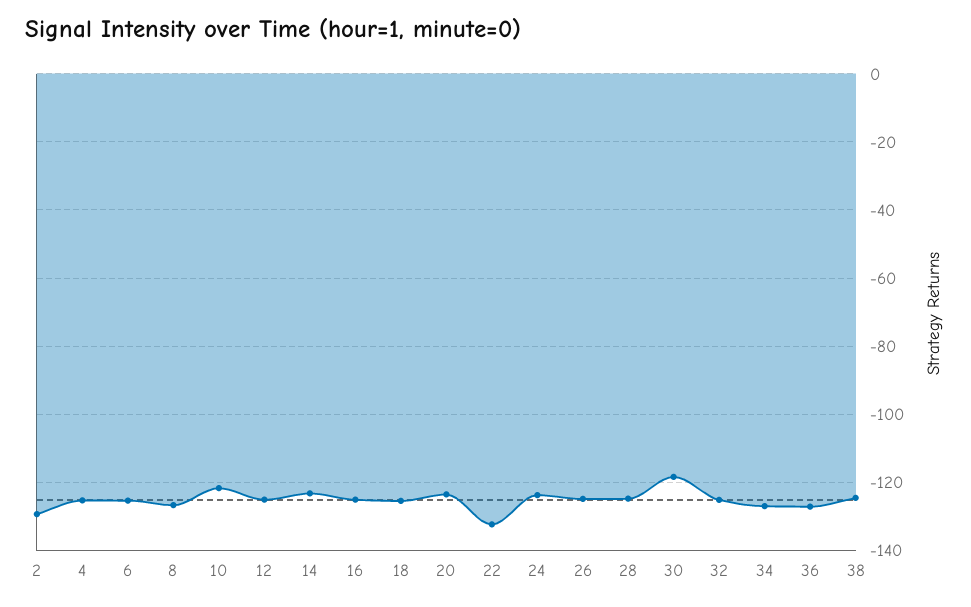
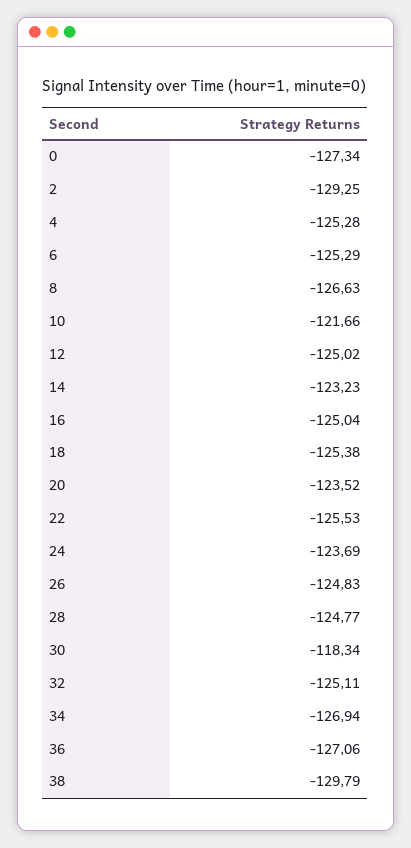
  {
    "2": -129.25,
    "4": -125.28,
    "6": -125.29,
    "8": -126.63,
    "10": -121.66,
    "12": -125.02,
    "14": -123.23,
    "16": -125.04,
    "18": -125.38,
    "20": -123.52,
-   "22": -132,
+   "22": -125.53,
    "24": -123.69,
    "26": -124.83,
    "28": -124.77,
    "30": -118.34,
    "32": -125.11,
    "34": -126.94,
    "36": -127.06,
-   "38": -124
+   "38": -129.79,
+   "0": -127.34
  }

